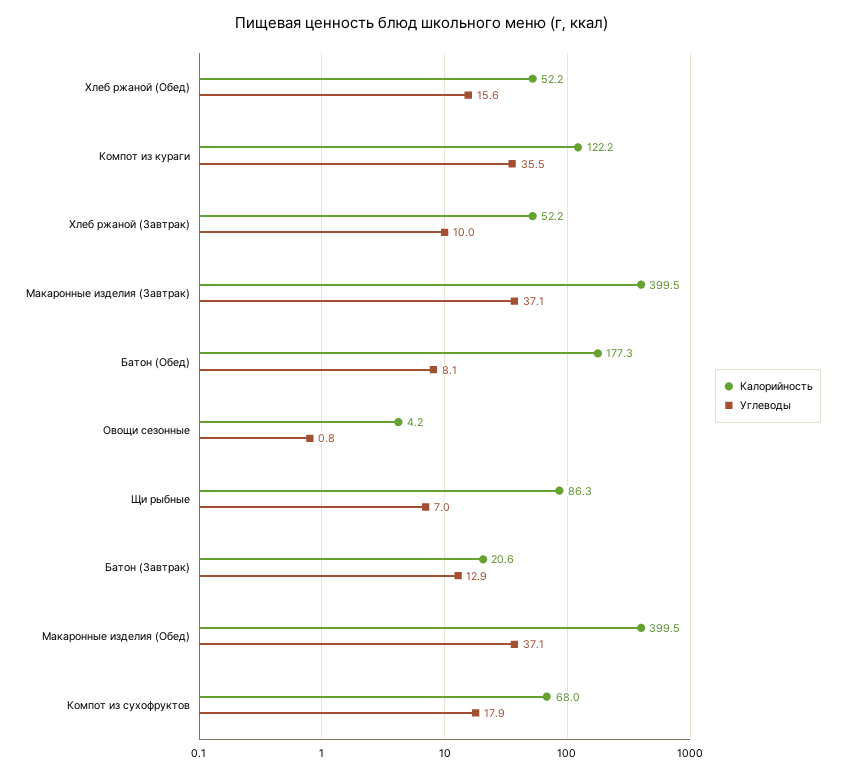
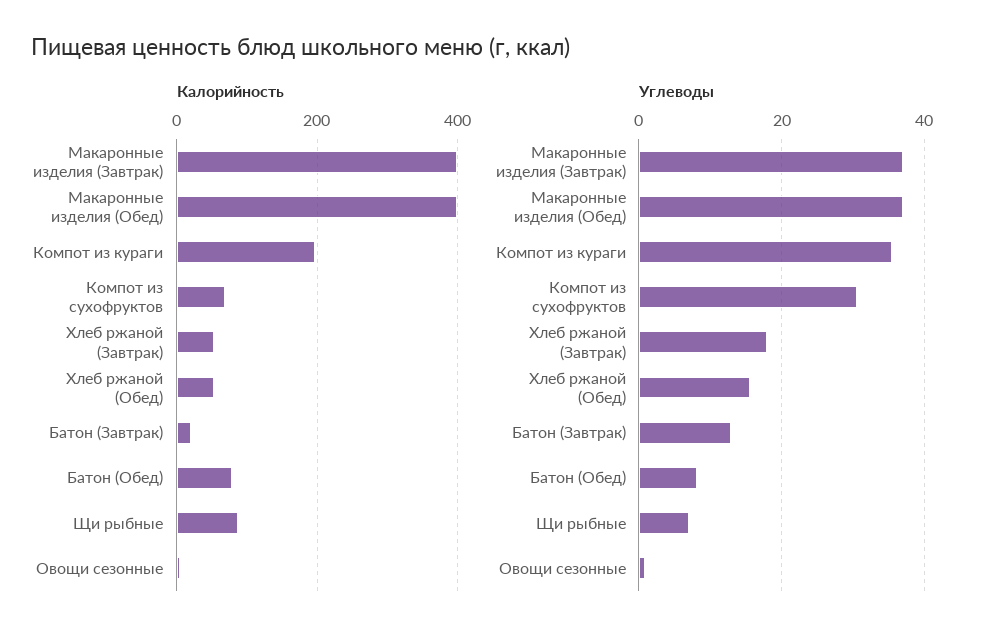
  {
    "Калорийность": {
      "Хлеб ржаной (Обед)": 52.2,
-     "Компот из кураги": 122.2,
+     "Компот из кураги": 200,
      "Хлеб ржаной (Завтрак)": 52.2,
      "Макаронные изделия (Завтрак)": 399.5,
-     "Батон (Обед)": 177.3,
+     "Батон (Обед)": 80,
      "Овощи сезонные": 4.2,
      "Щи рыбные": 86.3,
      "Батон (Завтрак)": 20.6,
      "Макаронные изделия (Обед)": 399.5,
      "Компот из сухофруктов": 68
    },
    "Углеводы": {
      "Хлеб ржаной (Обед)": 15.6,
      "Компот из кураги": 35.5,
-     "Хлеб ржаной (Завтрак)": 10,
+     "Хлеб ржаной (Завтрак)": 18,
      "Макаронные изделия (Завтрак)": 37.1,
      "Батон (Обед)": 8.1,
      "Овощи сезонные": 0.8,
      "Щи рыбные": 7,
      "Батон (Завтрак)": 12.9,
      "Макаронные изделия (Обед)": 37.1,
-     "Компот из сухофруктов": 17.9
+     "Компот из сухофруктов": 30
    }
  }

